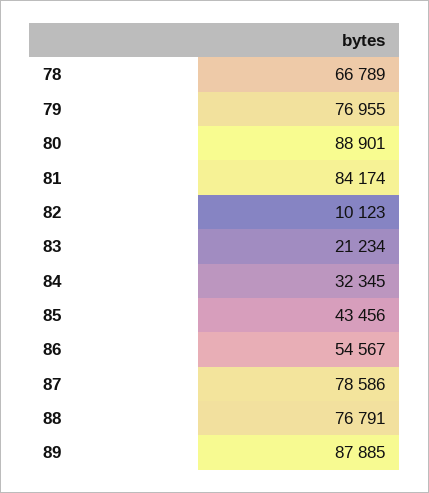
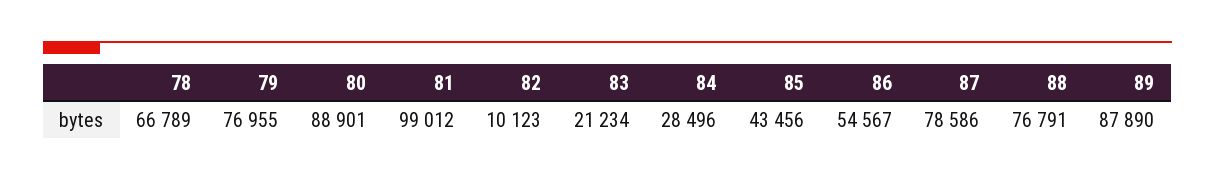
  {
    "78": 66789,
    "79": 76955,
    "80": 88901,
-   "81": 84174,
+   "81": 99012,
    "82": 10123,
    "83": 21234,
-   "84": 32345,
+   "84": 28496,
    "85": 43456,
    "86": 54567,
    "87": 78586,
    "88": 76791,
-   "89": 87885
+   "89": 87890
  }

